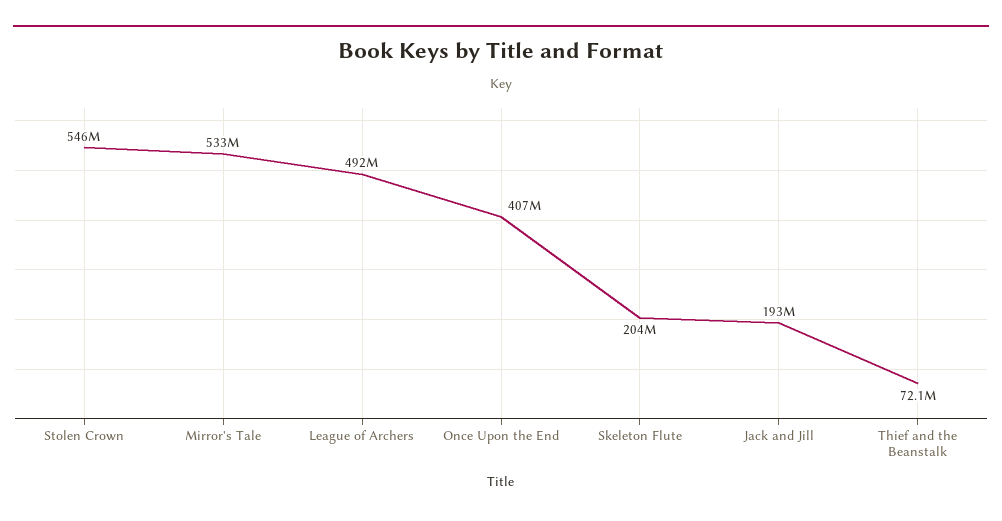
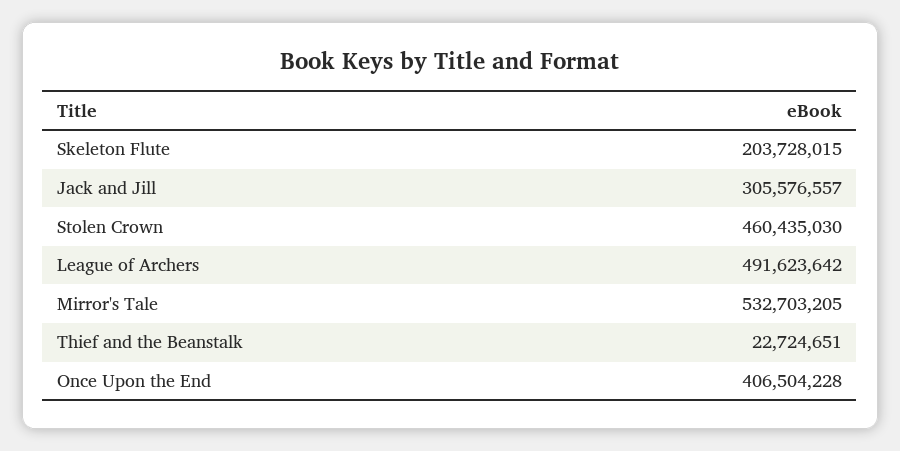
  {
-   "Stolen Crown": 546000000,
+   "Stolen Crown": 460435030,
    "Mirror's Tale": 532703205,
    "League of Archers": 491623642,
    "Once Upon the End": 406504228,
    "Skeleton Flute": 203728015,
-   "Jack and Jill": 193000000,
+   "Jack and Jill": 305576557,
-   "Thief and the Beanstalk": 72100000
+   "Thief and the Beanstalk": 22724651
  }

